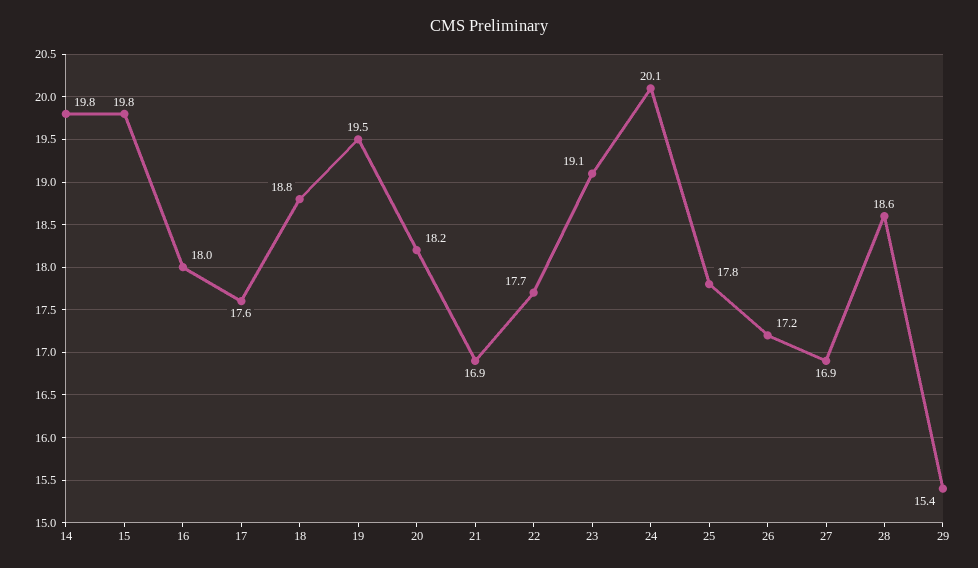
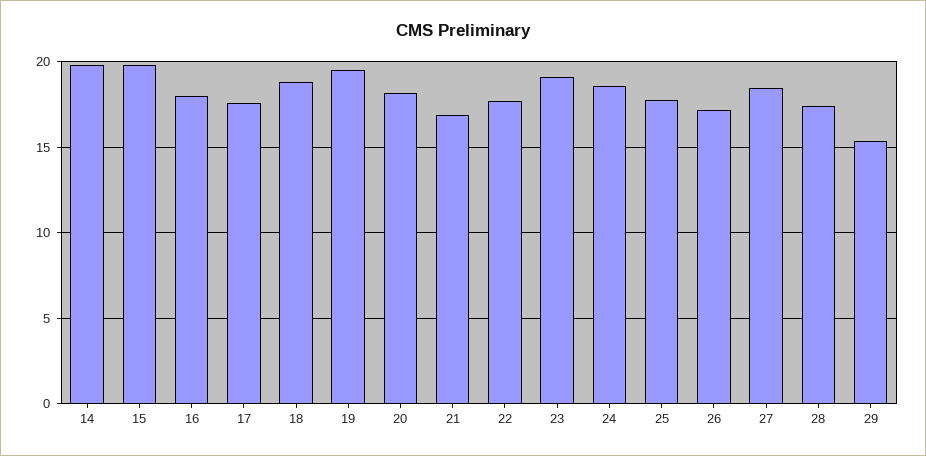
  {
    "14": 19.8,
    "15": 19.8,
    "16": 18,
    "17": 17.6,
    "18": 18.8,
    "19": 19.5,
    "20": 18.2,
    "21": 16.9,
    "22": 17.7,
    "23": 19.1,
-   "24": 20.1,
+   "24": 18.5,
    "25": 17.8,
    "26": 17.2,
-   "27": 16.9,
+   "27": 18.5,
-   "28": 18.6,
+   "28": 17.5,
    "29": 15.4
  }

